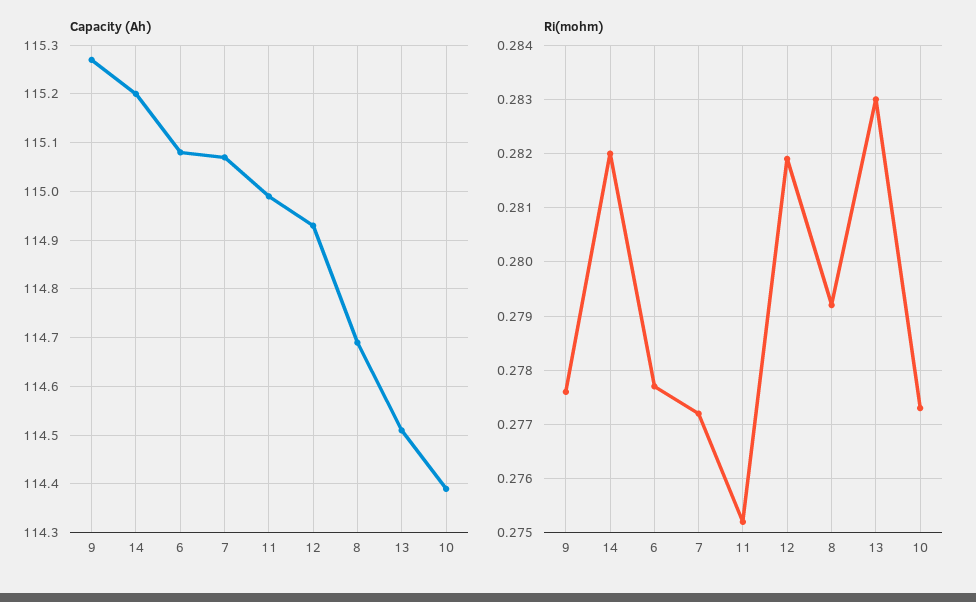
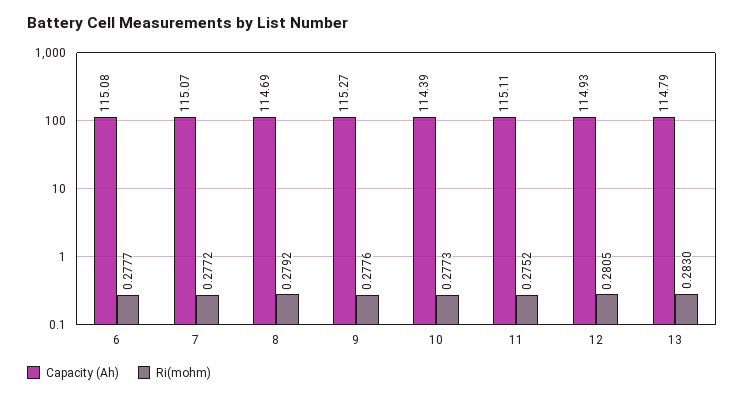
  {
    "Capacity (Ah)": {
      "9": 115.27,
-     "14": 115.2,
      "6": 115.08,
      "7": 115.07,
-     "11": 115,
+     "11": 115.11,
      "12": 114.93,
      "8": 114.69,
-     "13": 114.5,
+     "13": 114.79,
      "10": 114.39
    },
    "Ri(mohm)": {
      "9": 0.2776,
-     "14": 0.282,
      "6": 0.2777,
      "7": 0.2772,
      "11": 0.2752,
-     "12": 0.282,
+     "12": 0.2805,
      "8": 0.2792,
      "13": 0.283,
      "10": 0.2773
    }
  }

